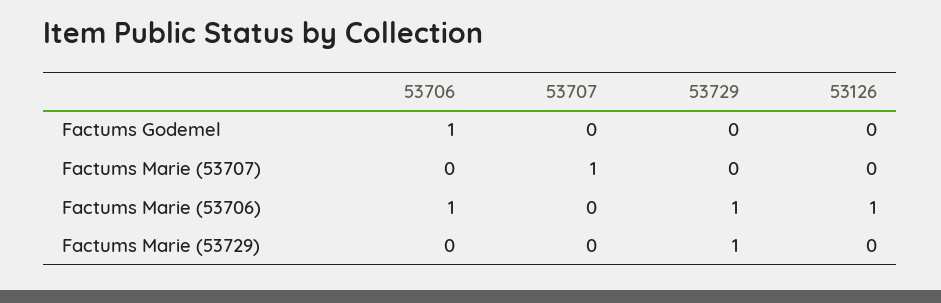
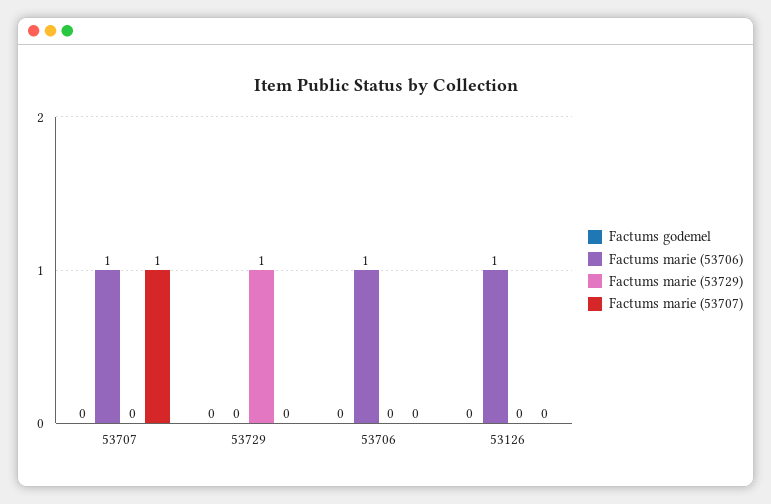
  {
    "Factums Godemel": {
-     "53706": 1,
+     "53706": 0,
      "53707": 0,
      "53729": 0,
      "53126": 0
    },
    "Factums Marie (53707)": {
      "53706": 0,
      "53707": 1,
      "53729": 0,
      "53126": 0
    },
    "Factums Marie (53706)": {
      "53706": 1,
-     "53707": 0,
+     "53707": 1,
-     "53729": 1,
+     "53729": 0,
      "53126": 1
    },
    "Factums Marie (53729)": {
      "53706": 0,
      "53707": 0,
      "53729": 1,
      "53126": 0
    }
  }

